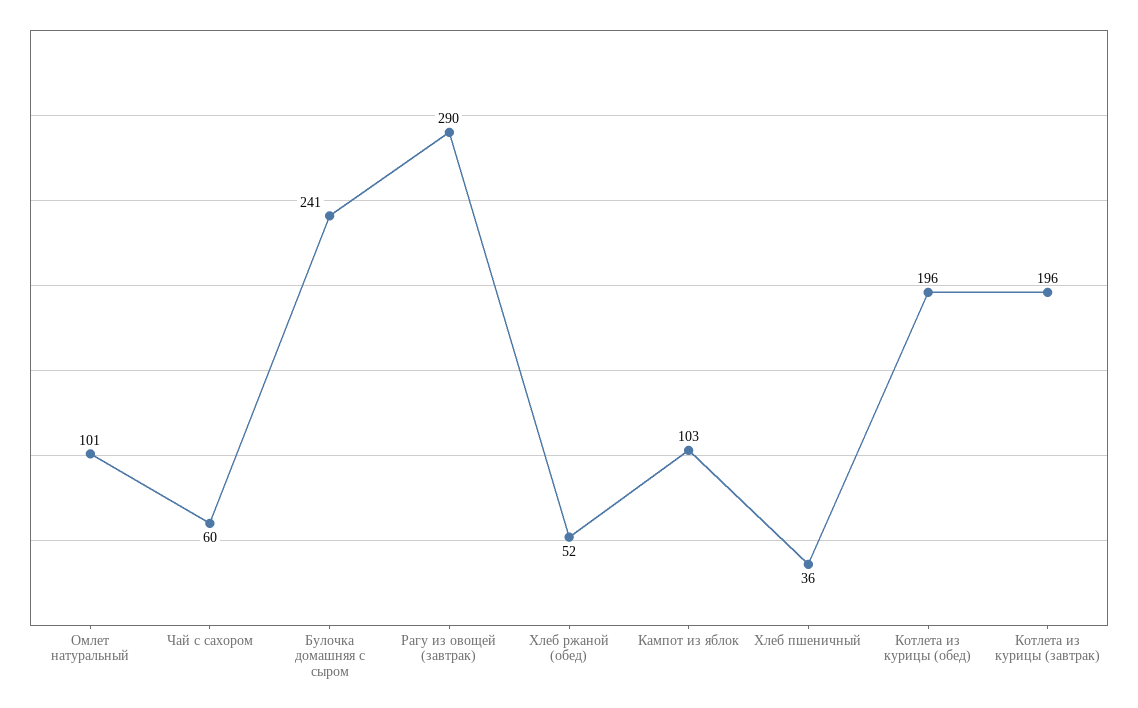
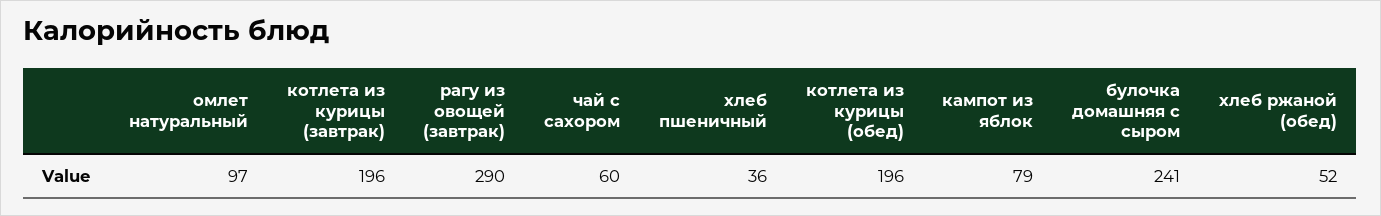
  {
-   "Омлет натуральный": 101,
+   "Омлет натуральный": 97,
    "Чай с сахором": 60,
    "Булочка домашняя с сыром": 241,
    "Рагу из овощей (завтрак)": 290,
    "Хлеб ржаной (обед)": 52,
-   "Кампот из яблок": 103,
+   "Кампот из яблок": 79,
    "Хлеб пшеничный": 36,
    "Котлета из курицы (обед)": 196,
    "Котлета из курицы (завтрак)": 196
  }

